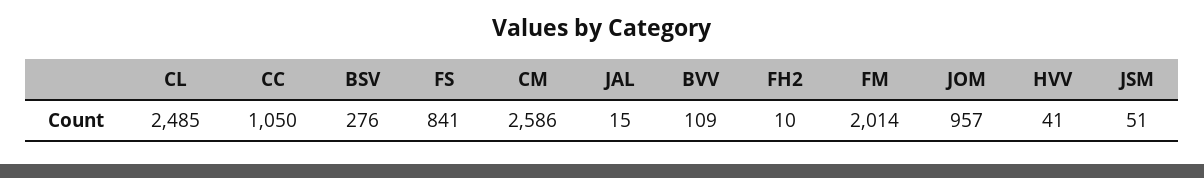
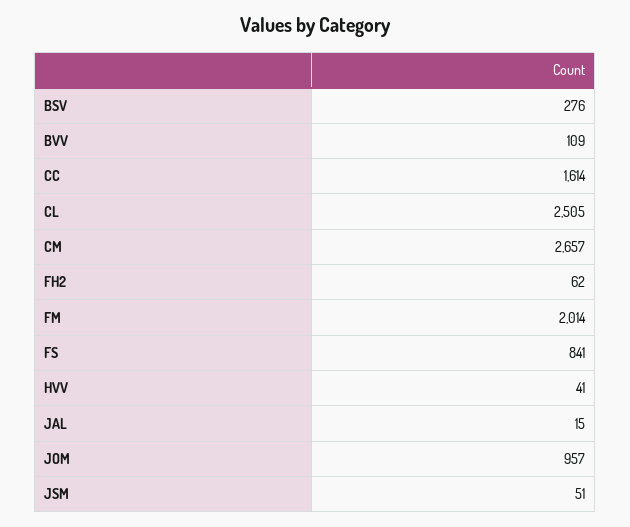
  {
-   "CL": 2485,
+   "CL": 2505,
-   "CC": 1050,
+   "CC": 1614,
    "BSV": 276,
    "FS": 841,
-   "CM": 2586,
+   "CM": 2657,
    "JAL": 15,
    "BVV": 109,
-   "FH2": 10,
+   "FH2": 62,
    "FM": 2014,
    "JOM": 957,
    "HVV": 41,
    "JSM": 51
  }

